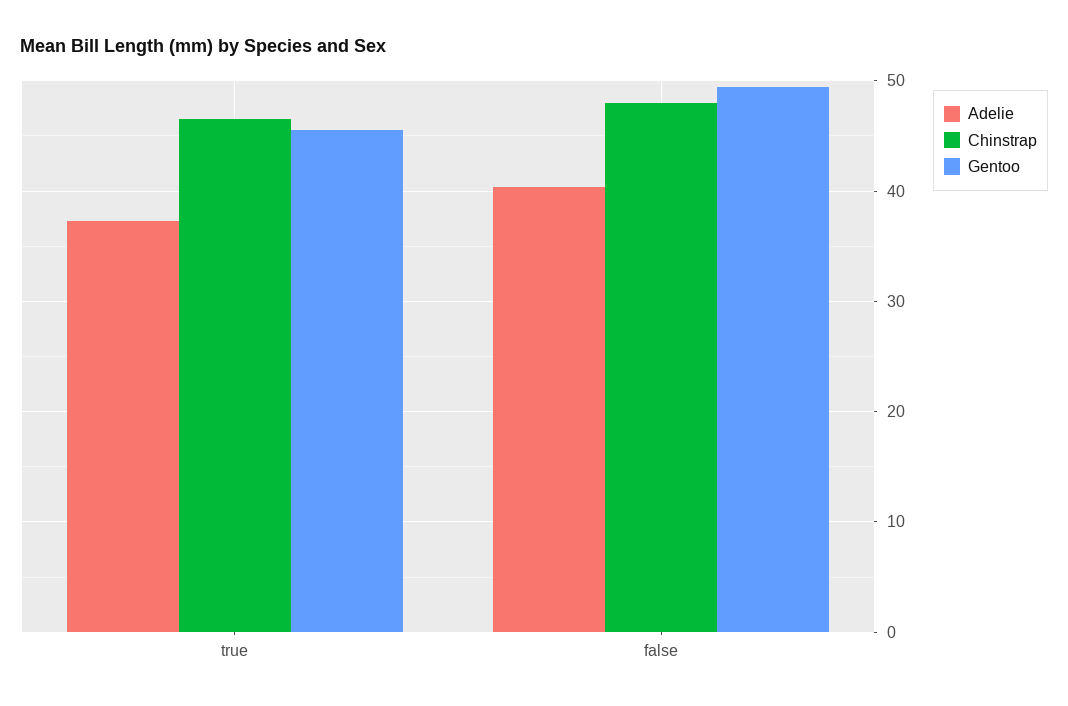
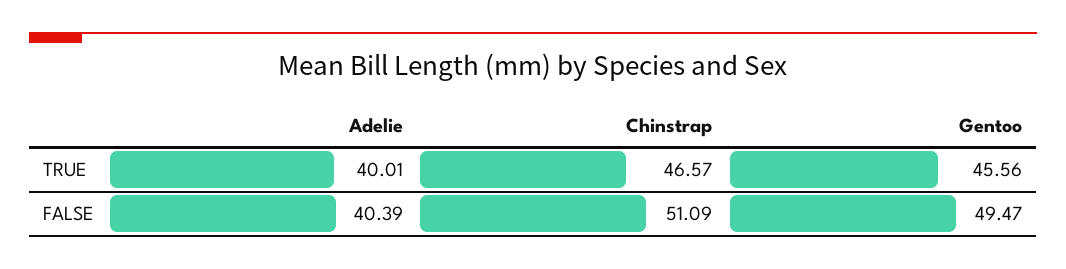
  {
    "Adelie": {
-     "true": 37,
+     "true": 40.01,
      "false": 40.39
    },
    "Chinstrap": {
      "true": 46.57,
-     "false": 48
+     "false": 51.09
    },
    "Gentoo": {
      "true": 45.56,
      "false": 49.47
    }
  }

